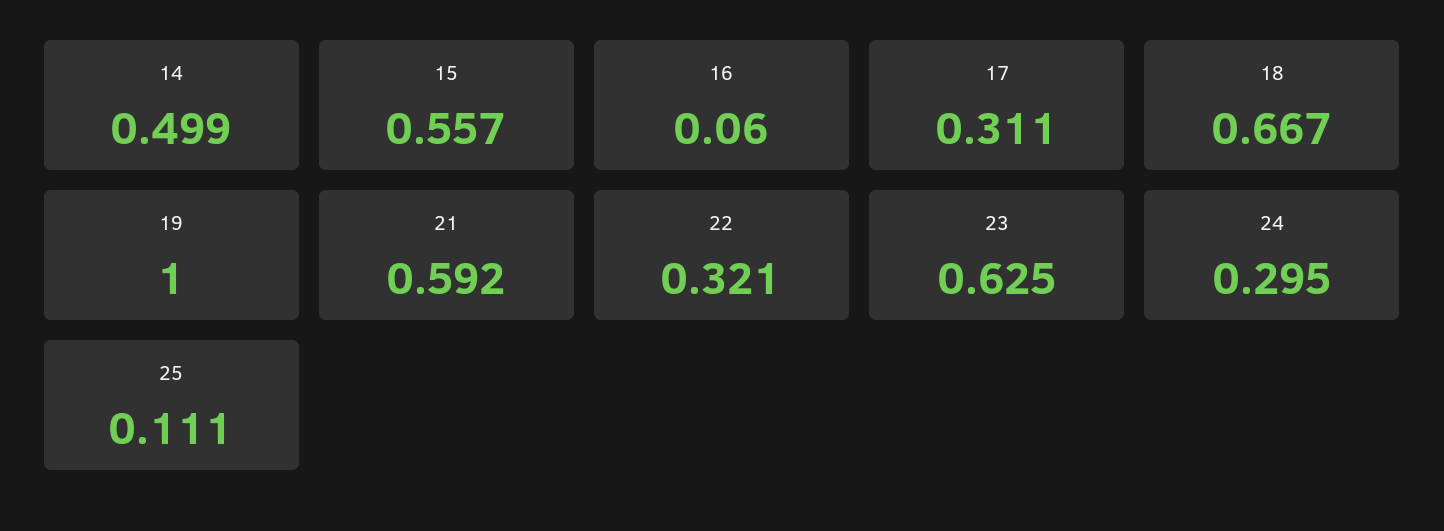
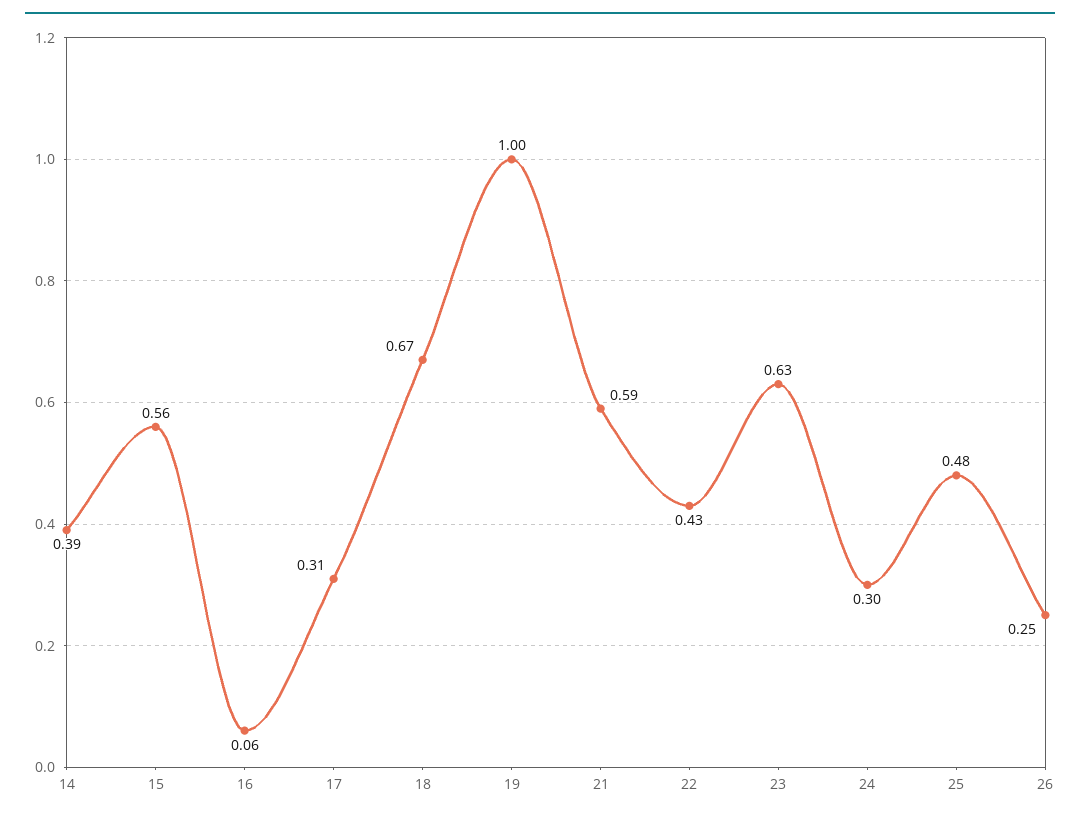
  {
-   "14": 0.499,
+   "14": 0.39,
    "15": 0.557,
    "16": 0.06,
    "17": 0.311,
    "18": 0.667,
    "19": 1,
    "21": 0.592,
-   "22": 0.321,
+   "22": 0.43,
    "23": 0.625,
    "24": 0.295,
-   "25": 0.111
+   "25": 0.48,
+   "26": 0.25
  }

